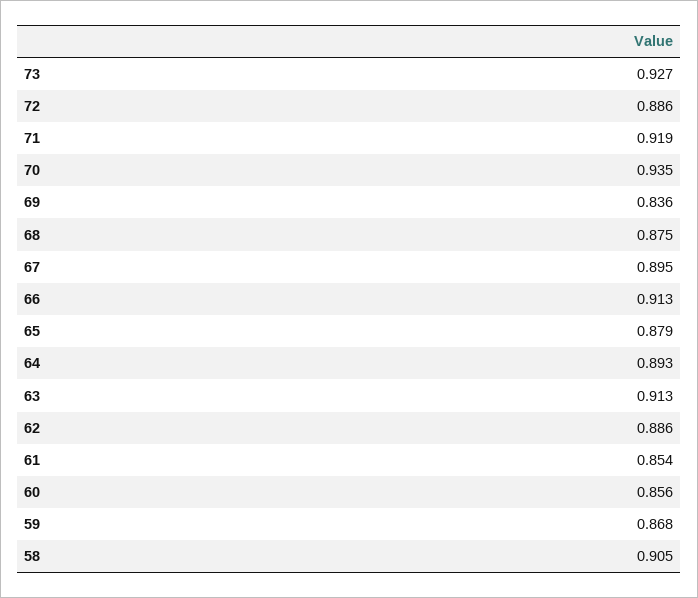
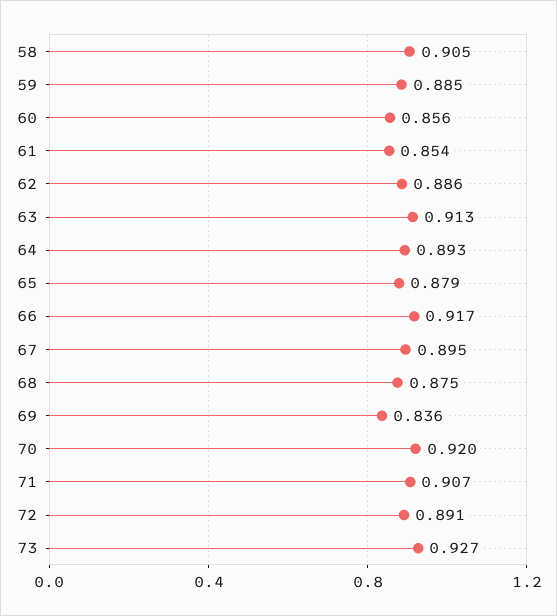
  {
    "73": 0.927,
-   "72": 0.886,
+   "72": 0.891,
-   "71": 0.919,
+   "71": 0.907,
-   "70": 0.935,
+   "70": 0.92,
    "69": 0.836,
    "68": 0.875,
    "67": 0.895,
-   "66": 0.913,
+   "66": 0.917,
    "65": 0.879,
    "64": 0.893,
    "63": 0.913,
    "62": 0.886,
    "61": 0.854,
    "60": 0.856,
-   "59": 0.868,
+   "59": 0.885,
    "58": 0.905
  }

